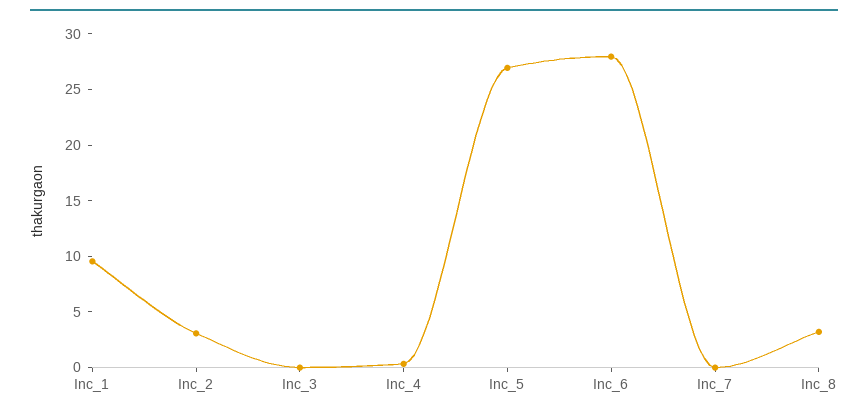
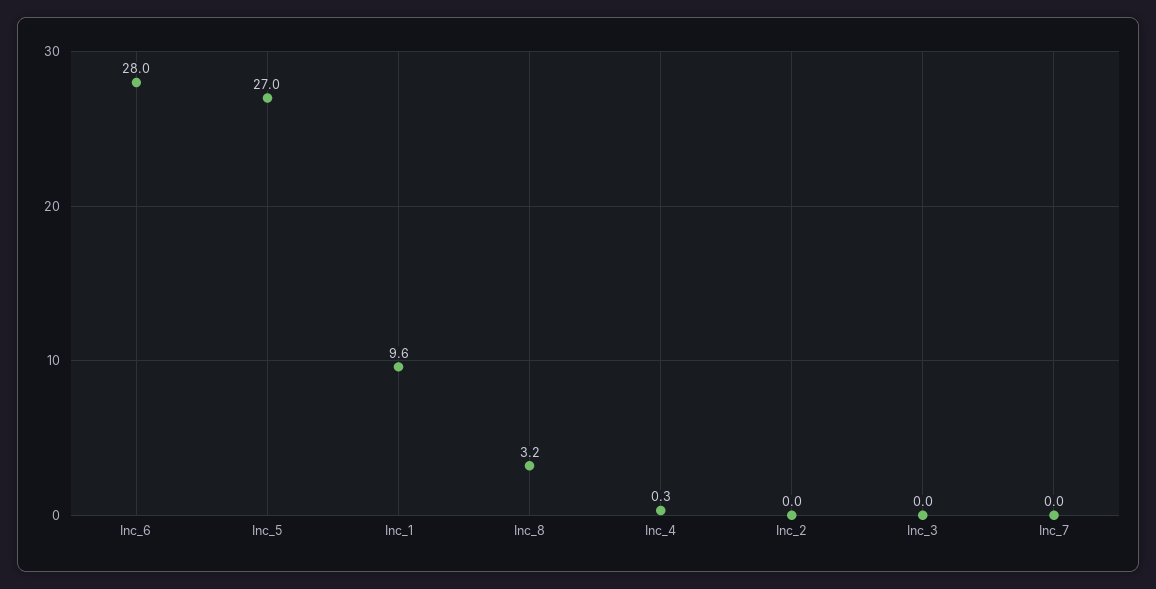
  {
    "Inc_1": 9.6,
-   "Inc_2": 3,
+   "Inc_2": 0,
    "Inc_3": 0,
    "Inc_4": 0.3,
    "Inc_5": 27,
    "Inc_6": 28,
    "Inc_7": 0,
    "Inc_8": 3.2
  }

